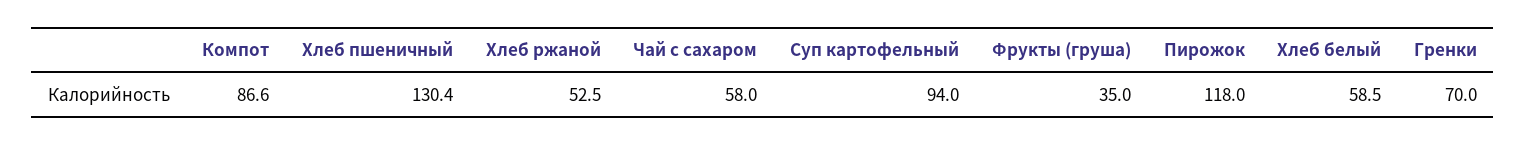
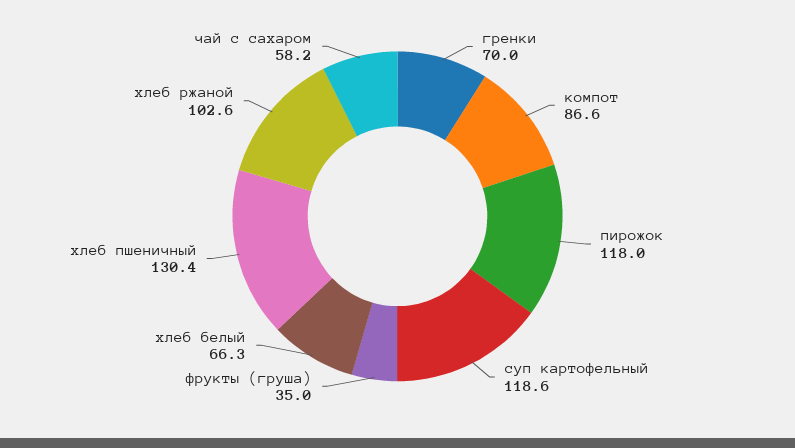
  {
    "Компот": 86.6,
    "Хлеб пшеничный": 130.4,
-   "Хлеб ржаной": 52.5,
+   "Хлеб ржаной": 102.6,
-   "Чай с сахаром": 58,
+   "Чай с сахаром": 58.2,
-   "Суп картофельный": 94,
+   "Суп картофельный": 118.6,
    "Фрукты (груша)": 35,
    "Пирожок": 118,
-   "Хлеб белый": 58.5,
+   "Хлеб белый": 66.3,
    "Гренки": 70
  }

